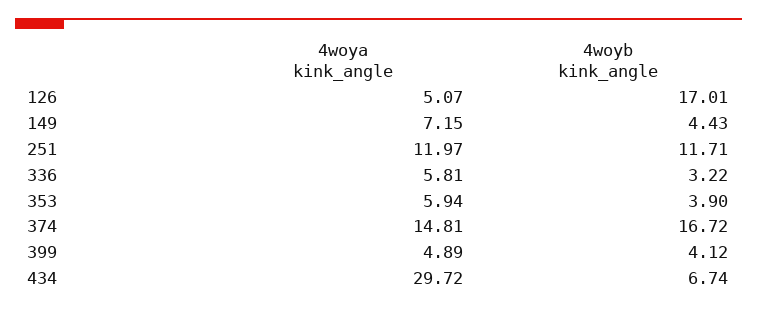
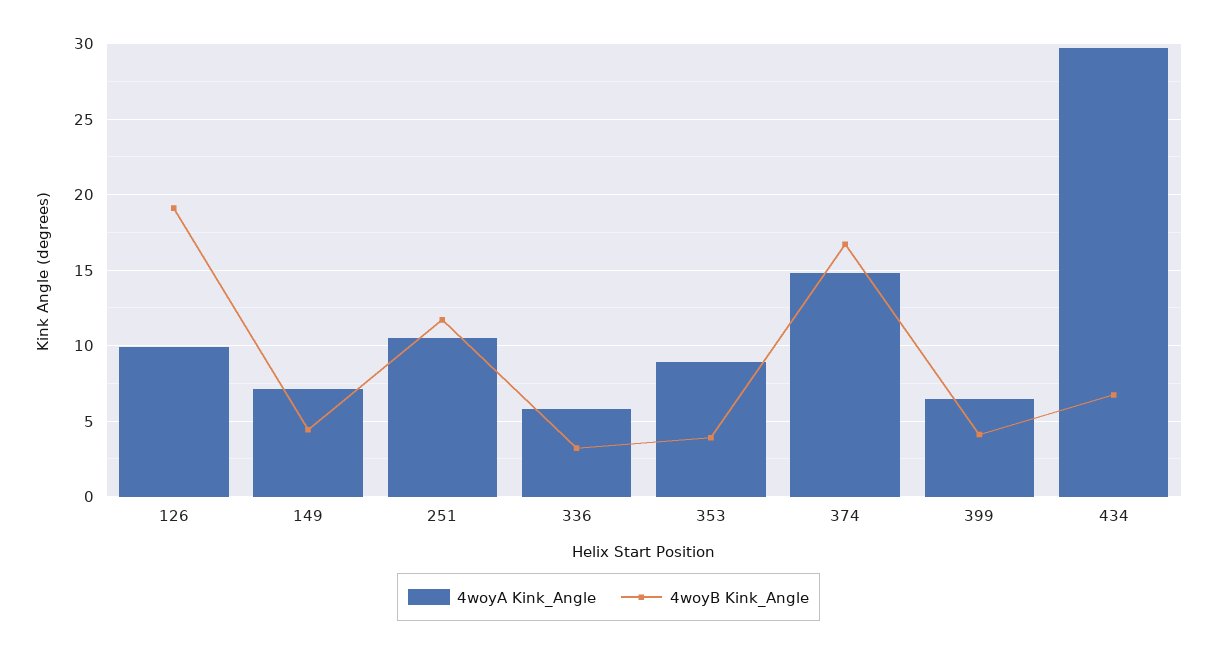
  {
    "4woya kink_angle": {
-     "126": 5.07,
+     "126": 10,
      "149": 7.15,
-     "251": 11.97,
+     "251": 10.5,
      "336": 5.81,
-     "353": 5.94,
+     "353": 9,
      "374": 14.81,
-     "399": 4.89,
+     "399": 6.5,
      "434": 29.72
    },
    "4woyb kink_angle": {
-     "126": 17.01,
+     "126": 19,
      "149": 4.43,
      "251": 11.71,
      "336": 3.22,
      "353": 3.9,
      "374": 16.72,
      "399": 4.12,
      "434": 6.74
    }
  }

